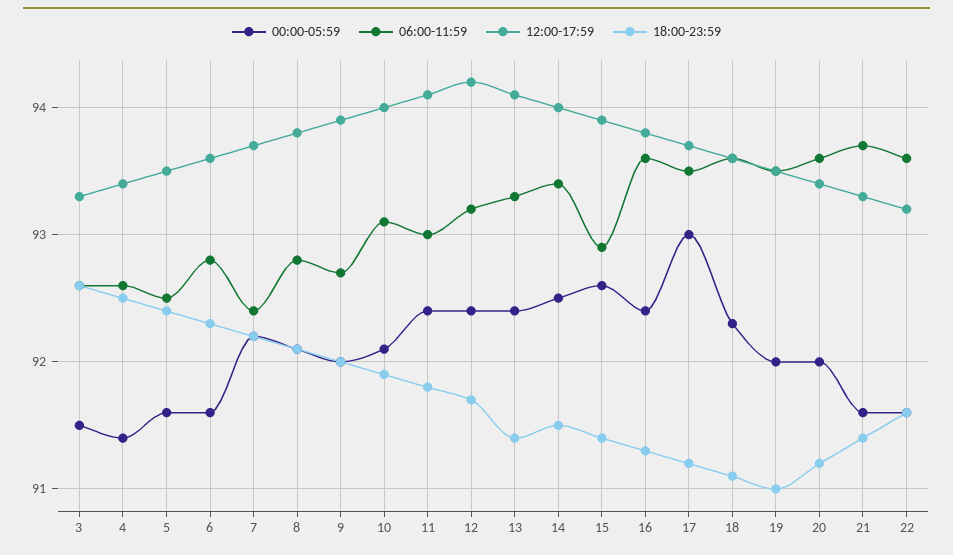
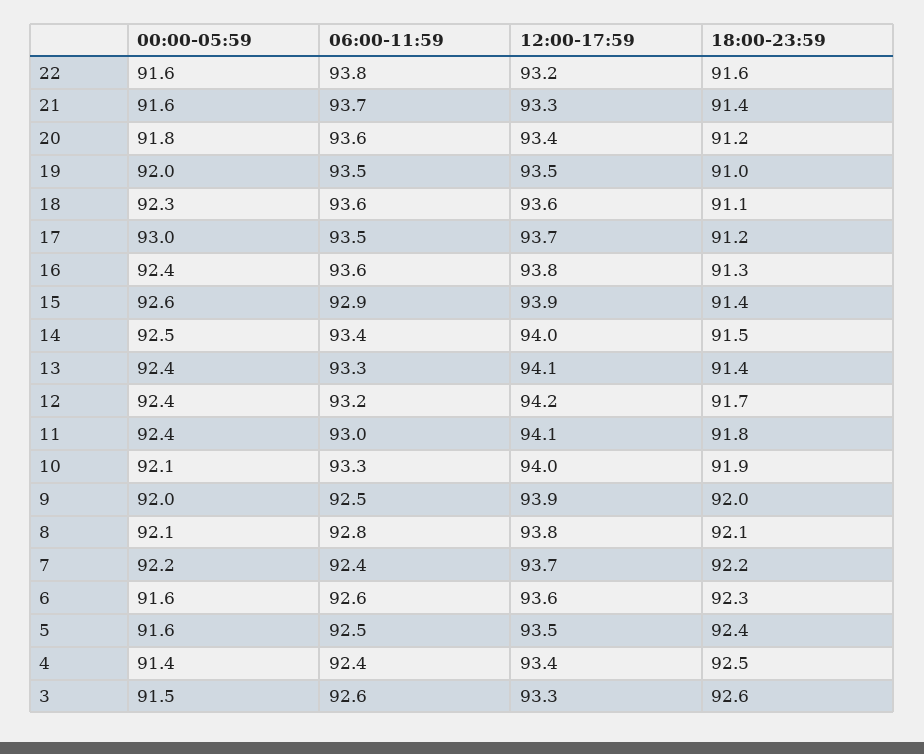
  {
    "00:00-05:59": {
      "3": 91.5,
      "4": 91.4,
      "5": 91.6,
      "6": 91.6,
      "7": 92.2,
      "8": 92.1,
      "9": 92,
      "10": 92.1,
      "11": 92.4,
      "12": 92.4,
      "13": 92.4,
      "14": 92.5,
      "15": 92.6,
      "16": 92.4,
      "17": 93,
      "18": 92.3,
      "19": 92,
-     "20": 92,
+     "20": 91.8,
      "21": 91.6,
      "22": 91.6
    },
    "06:00-11:59": {
      "3": 92.6,
-     "4": 92.6,
+     "4": 92.4,
      "5": 92.5,
-     "6": 92.8,
+     "6": 92.6,
      "7": 92.4,
      "8": 92.8,
-     "9": 92.7,
+     "9": 92.5,
-     "10": 93.1,
+     "10": 93.3,
      "11": 93,
      "12": 93.2,
      "13": 93.3,
      "14": 93.4,
      "15": 92.9,
      "16": 93.6,
      "17": 93.5,
      "18": 93.6,
      "19": 93.5,
      "20": 93.6,
      "21": 93.7,
-     "22": 93.6
+     "22": 93.8
    },
    "12:00-17:59": {
      "3": 93.3,
      "4": 93.4,
      "5": 93.5,
      "6": 93.6,
      "7": 93.7,
      "8": 93.8,
      "9": 93.9,
      "10": 94,
      "11": 94.1,
      "12": 94.2,
      "13": 94.1,
      "14": 94,
      "15": 93.9,
      "16": 93.8,
      "17": 93.7,
      "18": 93.6,
      "19": 93.5,
      "20": 93.4,
      "21": 93.3,
      "22": 93.2
    },
    "18:00-23:59": {
      "3": 92.6,
      "4": 92.5,
      "5": 92.4,
      "6": 92.3,
      "7": 92.2,
      "8": 92.1,
      "9": 92,
      "10": 91.9,
      "11": 91.8,
      "12": 91.7,
      "13": 91.4,
      "14": 91.5,
      "15": 91.4,
      "16": 91.3,
      "17": 91.2,
      "18": 91.1,
      "19": 91,
      "20": 91.2,
      "21": 91.4,
      "22": 91.6
    }
  }

